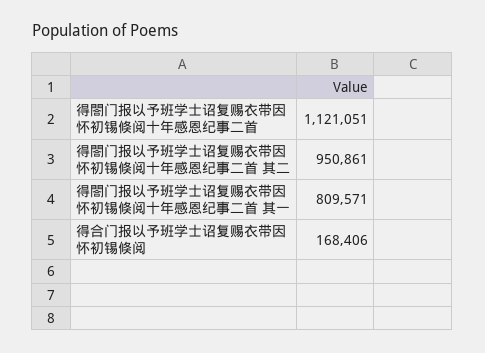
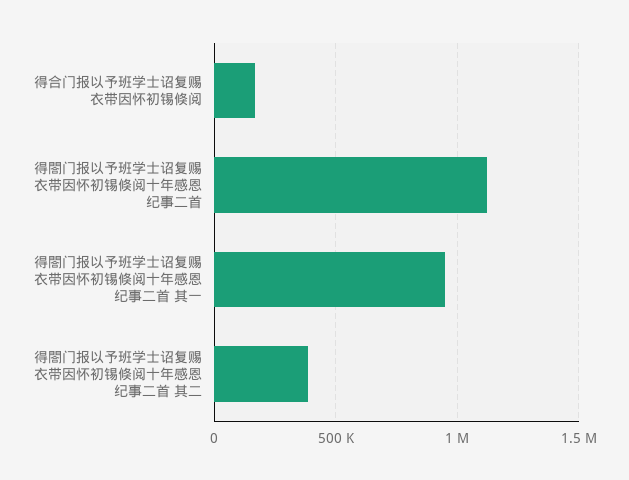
  {
    "得閤门报以予班学士诏复赐衣带因怀初锡倏阅十年感恩纪事二首": 1121051,
-   "得閤门报以予班学士诏复赐衣带因怀初锡倏阅十年感恩纪事二首 其二": 950861,
+   "得閤门报以予班学士诏复赐衣带因怀初锡倏阅十年感恩纪事二首 其二": 400000,
-   "得閤门报以予班学士诏复赐衣带因怀初锡倏阅十年感恩纪事二首 其一": 809571,
+   "得閤门报以予班学士诏复赐衣带因怀初锡倏阅十年感恩纪事二首 其一": 950000,
    "得合门报以予班学士诏复赐衣带因怀初锡倏阅": 168406
  }

